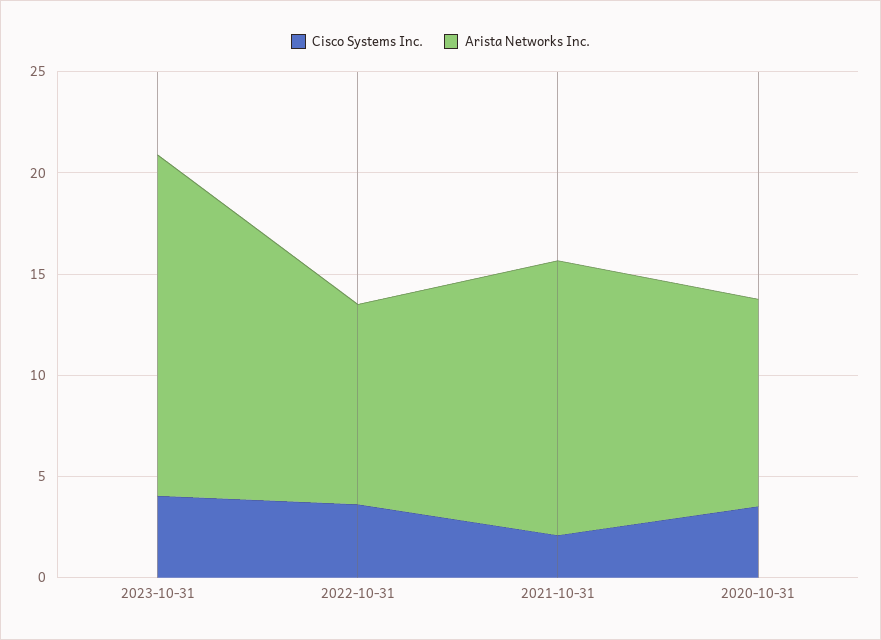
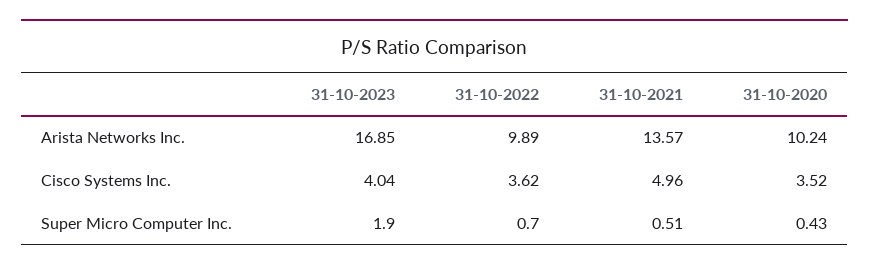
  {
    "Cisco Systems Inc.": {
      "2023-10-31": 4.04,
      "2022-10-31": 3.62,
-     "2021-10-31": 2,
+     "2021-10-31": 4.96,
      "2020-10-31": 3.52
    },
    "Arista Networks Inc.": {
      "2023-10-31": 16.85,
      "2022-10-31": 9.89,
      "2021-10-31": 13.57,
      "2020-10-31": 10.24
-   }
+   },
+   "Super Micro Computer Inc.": {
+     "2023-10-31": 1.9,
+     "2022-10-31": 0.7,
+     "2021-10-31": 0.51,
+     "2020-10-31": 0.43
+   }
  }

